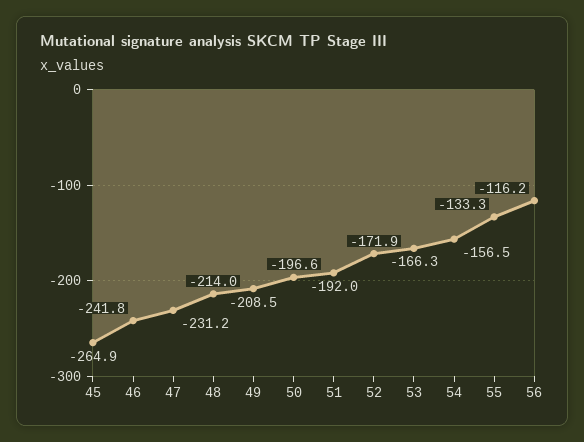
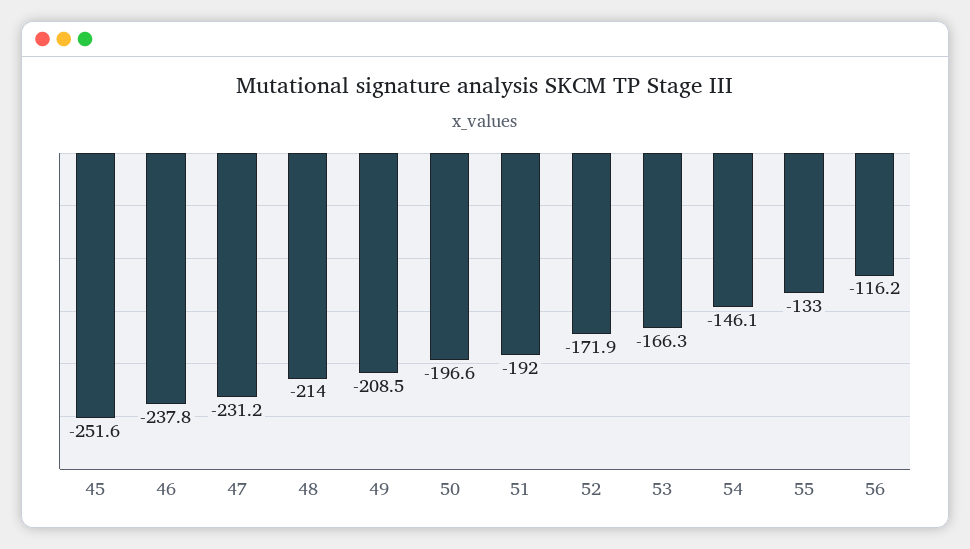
  {
-   "45": -264.9,
+   "45": -251.6,
-   "46": -241.8,
+   "46": -237.8,
    "47": -231.2,
    "48": -214,
    "49": -208.5,
    "50": -196.6,
    "51": -192,
    "52": -171.9,
    "53": -166.3,
-   "54": -156.5,
+   "54": -146.1,
-   "55": -133.3,
+   "55": -133,
    "56": -116.2
  }

